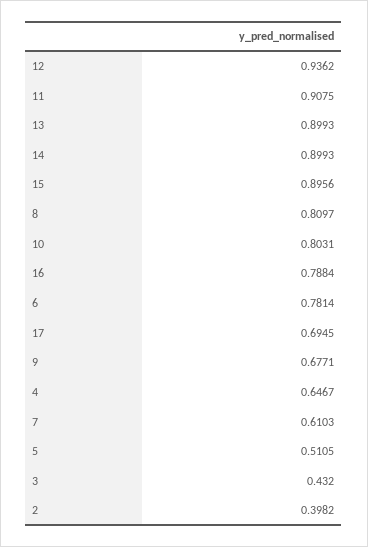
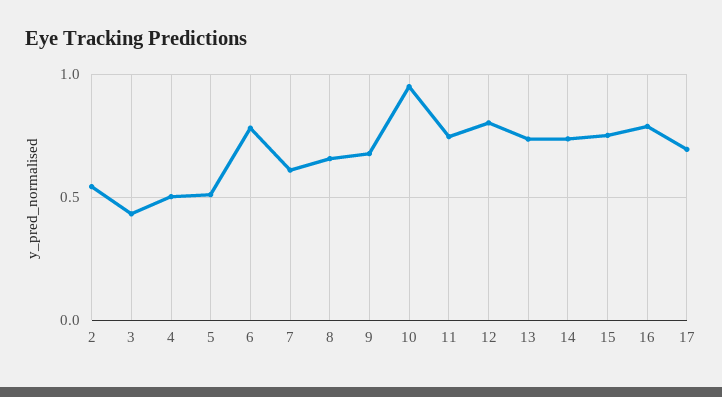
  {
-   "12": 0.9362,
+   "12": 0.8,
-   "11": 0.9075,
+   "11": 0.75,
-   "13": 0.8993,
+   "13": 0.75,
-   "14": 0.8993,
+   "14": 0.75,
-   "15": 0.8956,
+   "15": 0.75,
-   "8": 0.8097,
+   "8": 0.65,
-   "10": 0.8031,
+   "10": 0.95,
    "16": 0.7884,
    "6": 0.7814,
    "17": 0.6945,
    "9": 0.6771,
-   "4": 0.6467,
+   "4": 0.5,
    "7": 0.6103,
    "5": 0.5105,
    "3": 0.432,
-   "2": 0.3982
+   "2": 0.55
  }

